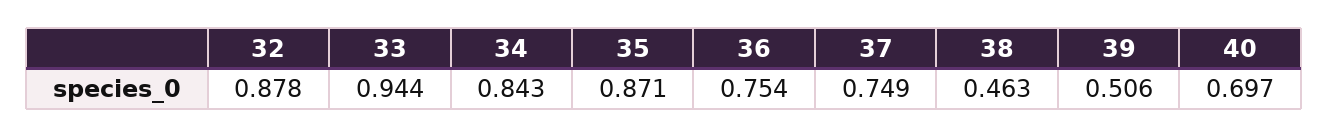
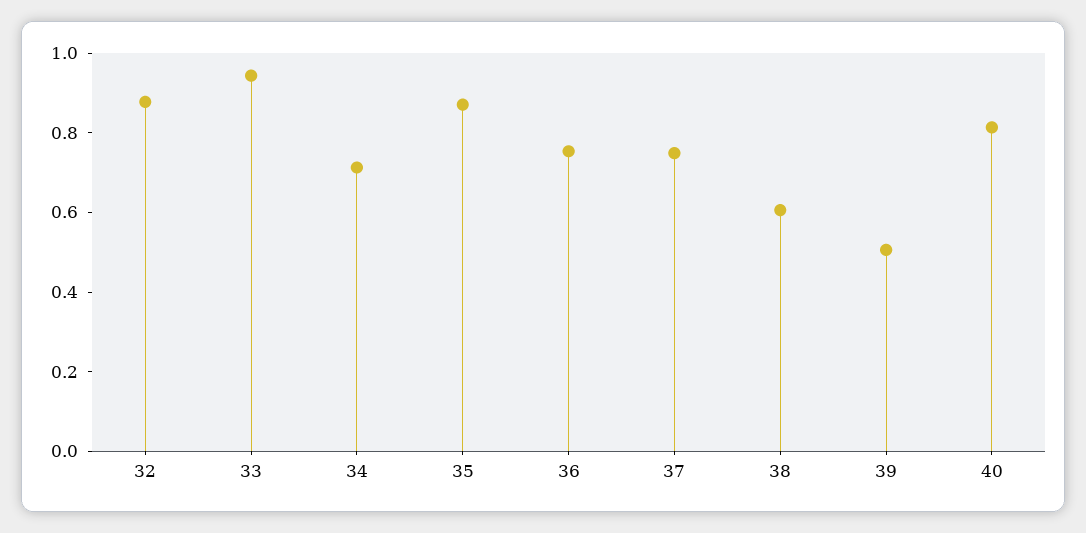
  {
    "32": 0.878,
    "33": 0.944,
-   "34": 0.843,
+   "34": 0.7,
    "35": 0.871,
    "36": 0.754,
    "37": 0.749,
-   "38": 0.463,
+   "38": 0.6,
    "39": 0.506,
-   "40": 0.697
+   "40": 0.8
  }

